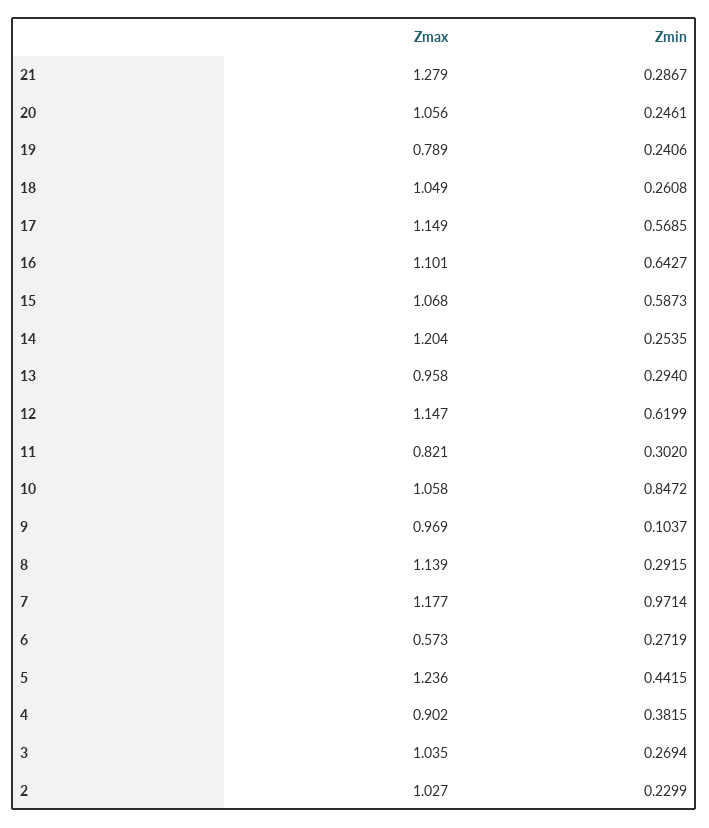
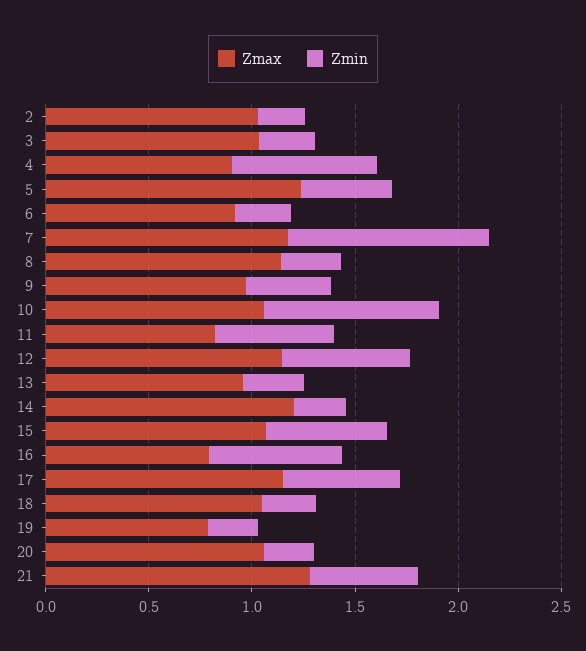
  {
    "Zmax": {
      "21": 1.279,
      "20": 1.056,
      "19": 0.789,
      "18": 1.049,
      "17": 1.149,
-     "16": 1.101,
+     "16": 0.8,
      "15": 1.068,
      "14": 1.204,
      "13": 0.958,
      "12": 1.147,
      "11": 0.821,
      "10": 1.058,
      "9": 0.969,
      "8": 1.139,
      "7": 1.177,
-     "6": 0.573,
+     "6": 0.9,
      "5": 1.236,
      "4": 0.902,
      "3": 1.035,
      "2": 1.027
    },
    "Zmin": {
-     "21": 0.2867,
+     "21": 0.5,
      "20": 0.2461,
      "19": 0.2406,
      "18": 0.2608,
      "17": 0.5685,
      "16": 0.6427,
      "15": 0.5873,
      "14": 0.2535,
      "13": 0.294,
      "12": 0.6199,
-     "11": 0.302,
+     "11": 0.6,
      "10": 0.8472,
-     "9": 0.1037,
+     "9": 0.4,
      "8": 0.2915,
      "7": 0.9714,
      "6": 0.2719,
      "5": 0.4415,
-     "4": 0.3815,
+     "4": 0.7,
      "3": 0.2694,
      "2": 0.2299
    }
  }

